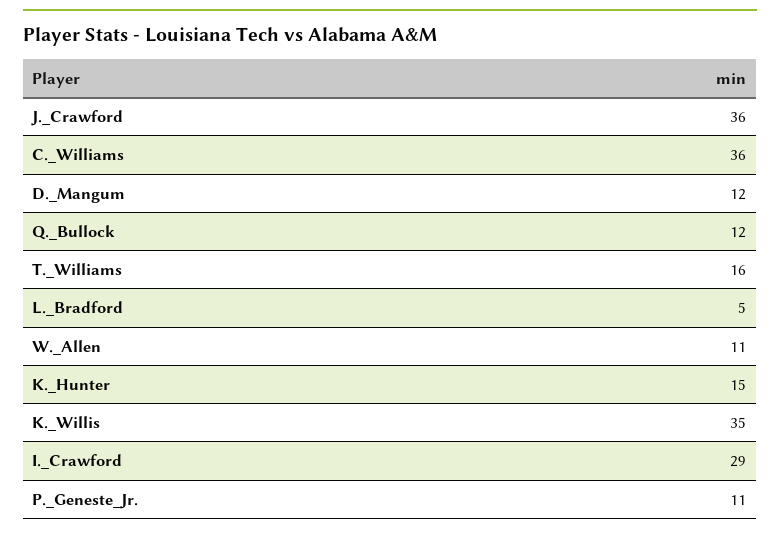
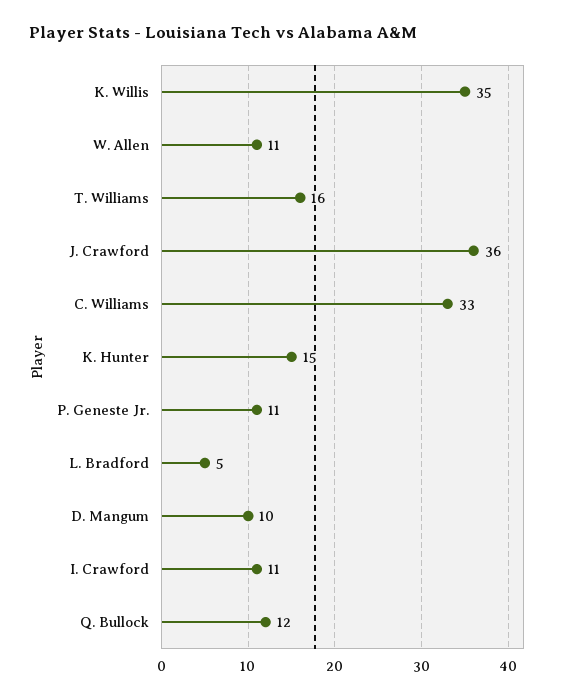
  {
    "J._Crawford": 36,
-   "C._Williams": 36,
+   "C._Williams": 33,
-   "D._Mangum": 12,
+   "D._Mangum": 10,
    "Q._Bullock": 12,
    "T._Williams": 16,
    "L._Bradford": 5,
    "W._Allen": 11,
    "K._Hunter": 15,
    "K._Willis": 35,
-   "I._Crawford": 29,
+   "I._Crawford": 11,
    "P._Geneste_Jr.": 11
  }

